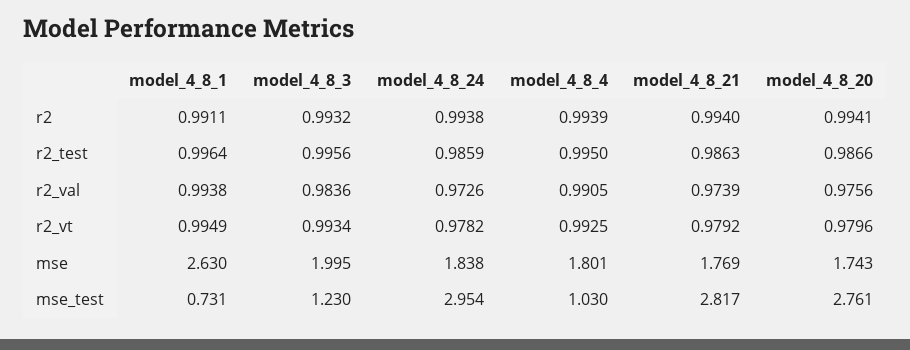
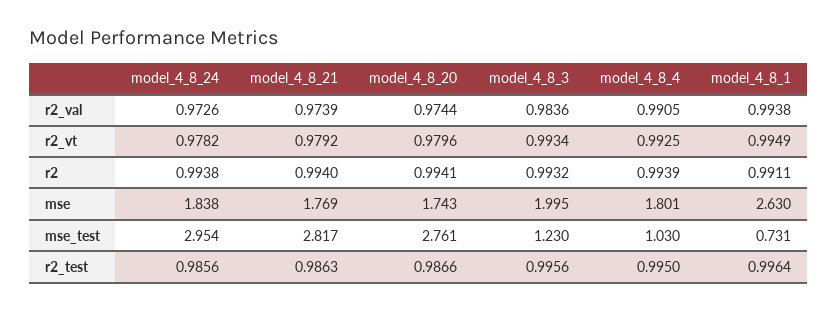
  {
    "model_4_8_1": {
      "r2": 0.9911,
      "r2_test": 0.9964,
      "r2_val": 0.9938,
      "r2_vt": 0.9949,
      "mse": 2.63,
      "mse_test": 0.731
    },
    "model_4_8_3": {
      "r2": 0.9932,
      "r2_test": 0.9956,
      "r2_val": 0.9836,
      "r2_vt": 0.9934,
      "mse": 1.995,
      "mse_test": 1.23
    },
    "model_4_8_24": {
      "r2": 0.9938,
-     "r2_test": 0.9859,
+     "r2_test": 0.9856,
      "r2_val": 0.9726,
      "r2_vt": 0.9782,
      "mse": 1.838,
      "mse_test": 2.954
    },
    "model_4_8_4": {
      "r2": 0.9939,
      "r2_test": 0.995,
      "r2_val": 0.9905,
      "r2_vt": 0.9925,
      "mse": 1.801,
      "mse_test": 1.03
    },
    "model_4_8_21": {
      "r2": 0.994,
      "r2_test": 0.9863,
      "r2_val": 0.9739,
      "r2_vt": 0.9792,
      "mse": 1.769,
      "mse_test": 2.817
    },
    "model_4_8_20": {
      "r2": 0.9941,
      "r2_test": 0.9866,
-     "r2_val": 0.9756,
+     "r2_val": 0.9744,
      "r2_vt": 0.9796,
      "mse": 1.743,
      "mse_test": 2.761
    }
  }

